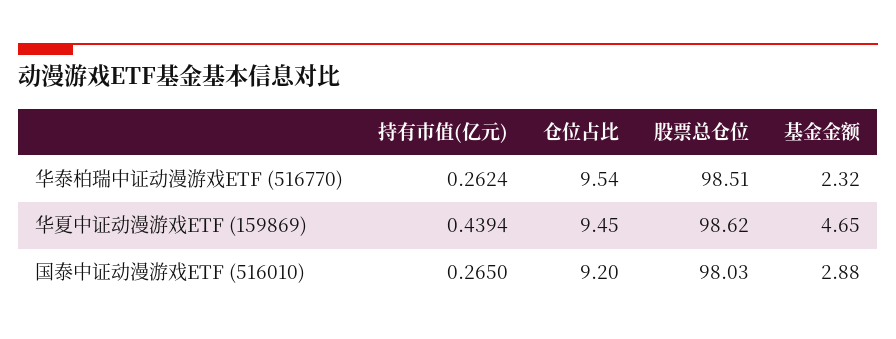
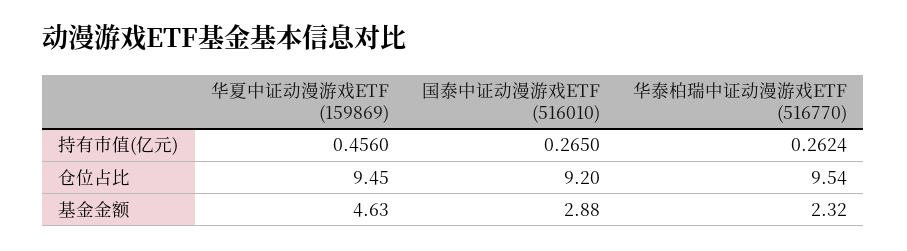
  {
    "持有市值(亿元)": {
      "华泰柏瑞中证动漫游戏ETF (516770)": 0.2624,
-     "华夏中证动漫游戏ETF (159869)": 0.4394,
+     "华夏中证动漫游戏ETF (159869)": 0.456,
      "国泰中证动漫游戏ETF (516010)": 0.265
    },
    "仓位占比": {
      "华泰柏瑞中证动漫游戏ETF (516770)": 9.54,
      "华夏中证动漫游戏ETF (159869)": 9.45,
      "国泰中证动漫游戏ETF (516010)": 9.2
    },
-   "股票总仓位": {
-     "华泰柏瑞中证动漫游戏ETF (516770)": 98.51,
-     "华夏中证动漫游戏ETF (159869)": 98.62,
-     "国泰中证动漫游戏ETF (516010)": 98.03
-   },
    "基金金额": {
      "华泰柏瑞中证动漫游戏ETF (516770)": 2.32,
-     "华夏中证动漫游戏ETF (159869)": 4.65,
+     "华夏中证动漫游戏ETF (159869)": 4.63,
      "国泰中证动漫游戏ETF (516010)": 2.88
    }
  }

